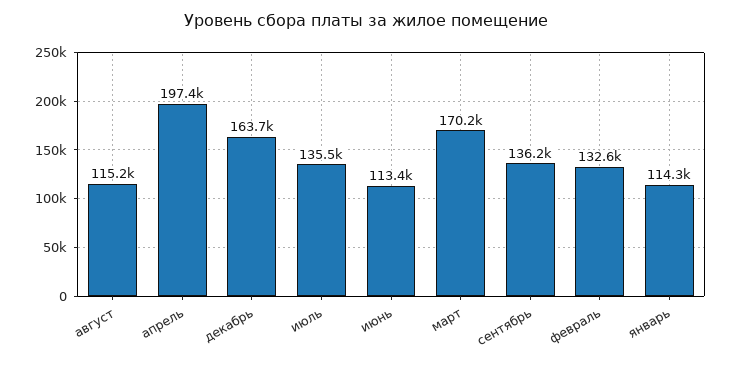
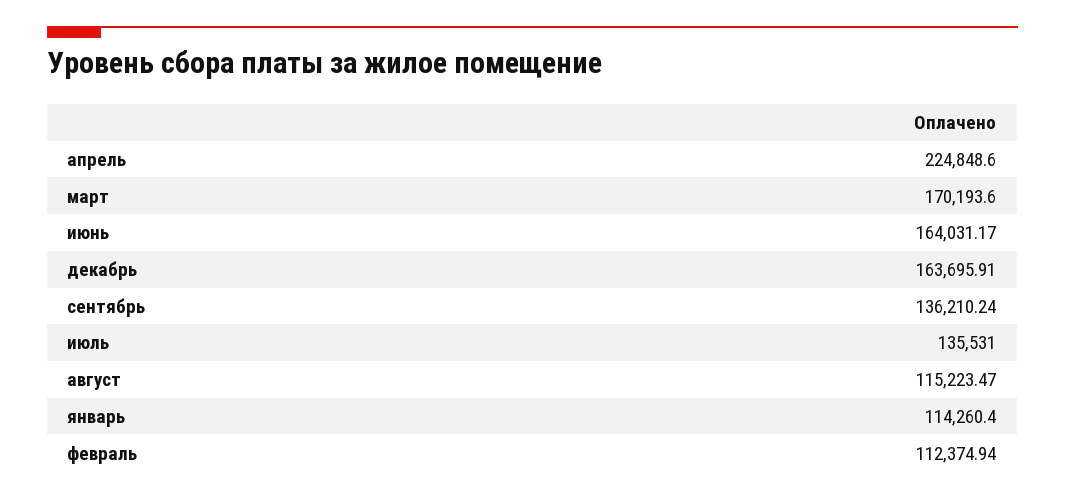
  {
    "август": 115223.47,
-   "апрель": 197400,
+   "апрель": 224848.6,
    "декабрь": 163695.91,
    "июль": 135531,
-   "июнь": 113400,
+   "июнь": 164031.17,
    "март": 170193.6,
    "сентябрь": 136210.24,
-   "февраль": 132600,
+   "февраль": 112374.94,
    "январь": 114260.4
  }

